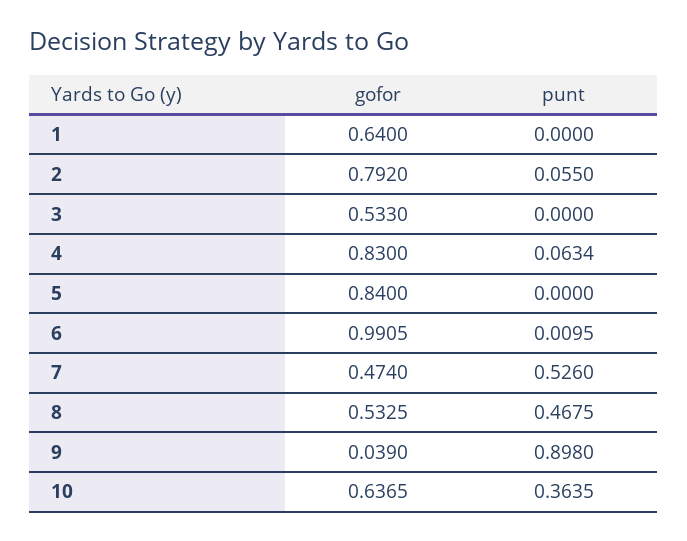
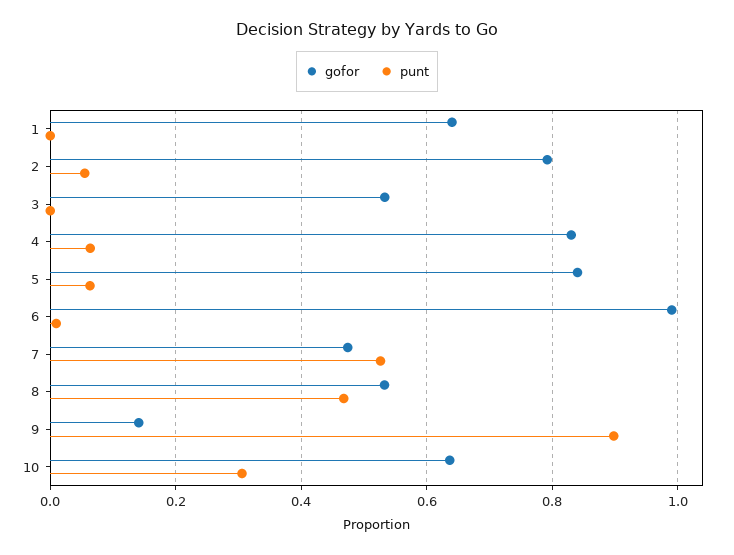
  {
    "gofor": {
      "1": 0.64,
      "2": 0.792,
      "3": 0.533,
      "4": 0.83,
      "5": 0.84,
      "6": 0.9905,
      "7": 0.474,
      "8": 0.5325,
-     "9": 0.039,
+     "9": 0.14,
      "10": 0.6365
    },
    "punt": {
      "1": 0,
      "2": 0.055,
      "3": 0,
      "4": 0.0634,
-     "5": 0,
+     "5": 0.06,
      "6": 0.0095,
      "7": 0.526,
      "8": 0.4675,
      "9": 0.898,
-     "10": 0.3635
+     "10": 0.3
    }
  }

